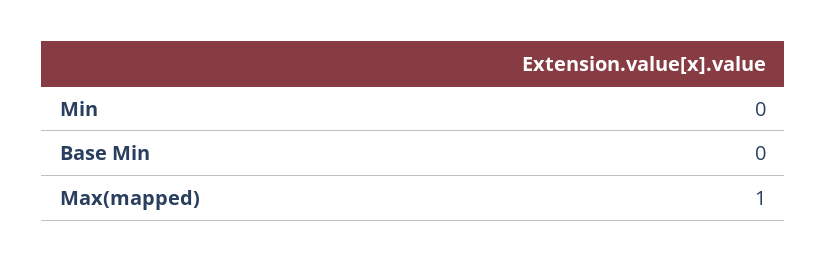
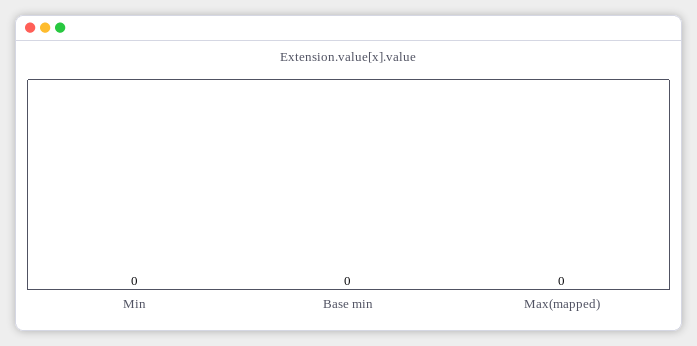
  {
    "Min": 0,
    "Base Min": 0,
-   "Max(mapped)": 1
+   "Max(mapped)": 0
  }

